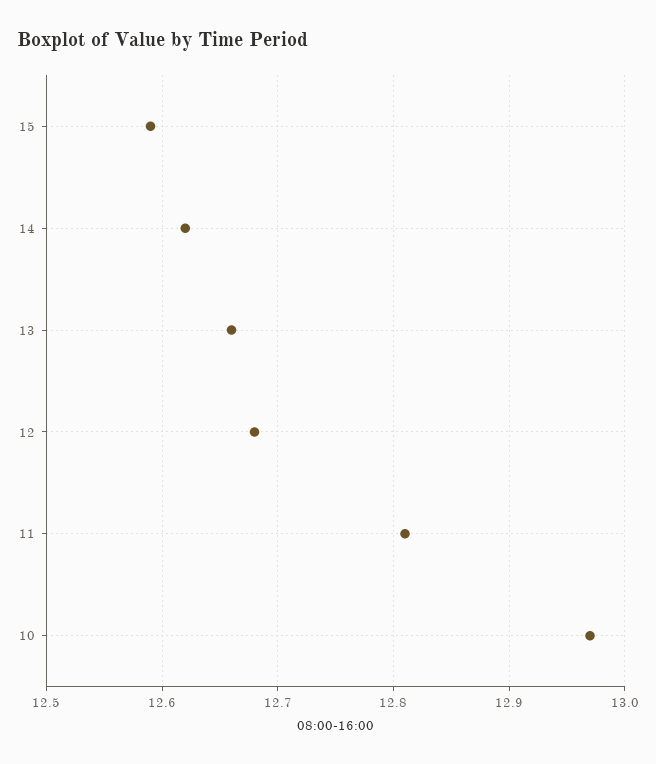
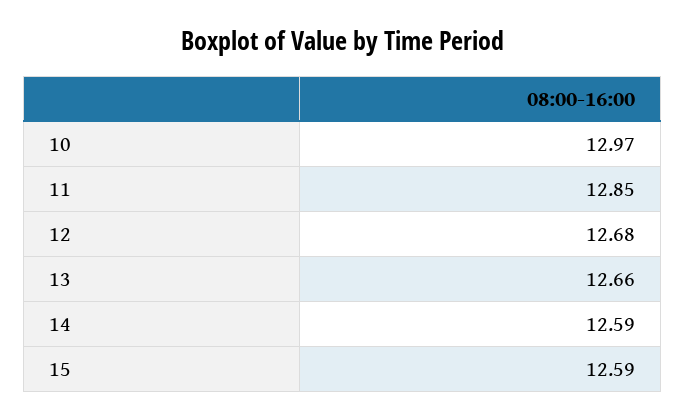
  {
    "15": 12.59,
-   "14": 12.62,
+   "14": 12.59,
    "13": 12.66,
    "12": 12.68,
-   "11": 12.81,
+   "11": 12.85,
    "10": 12.97
  }

